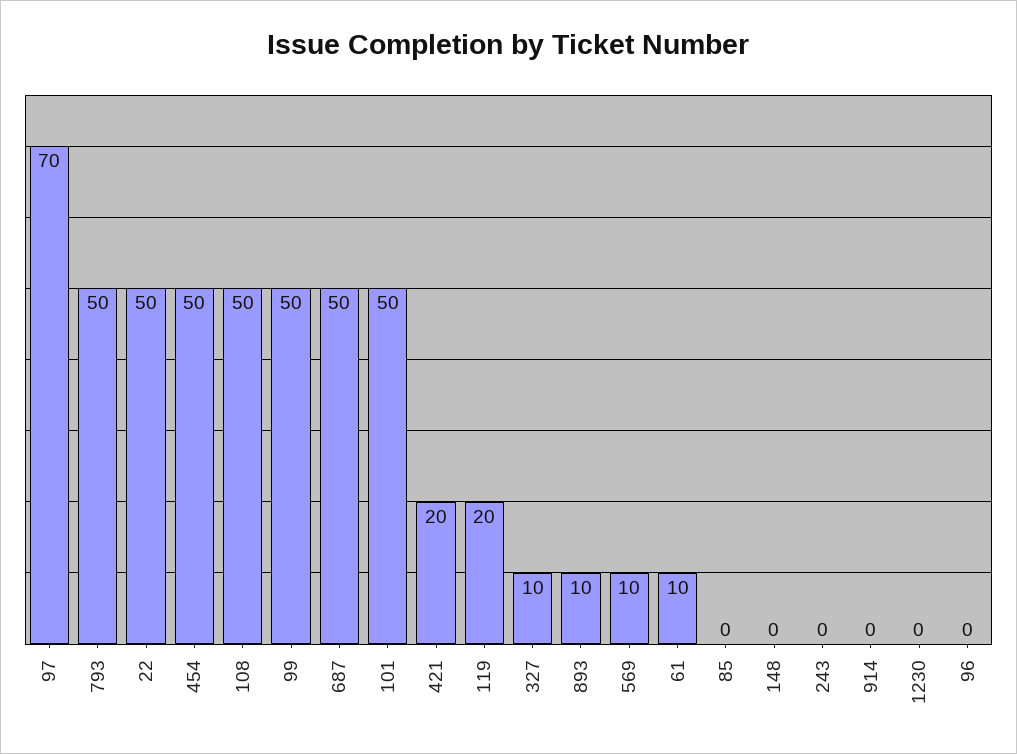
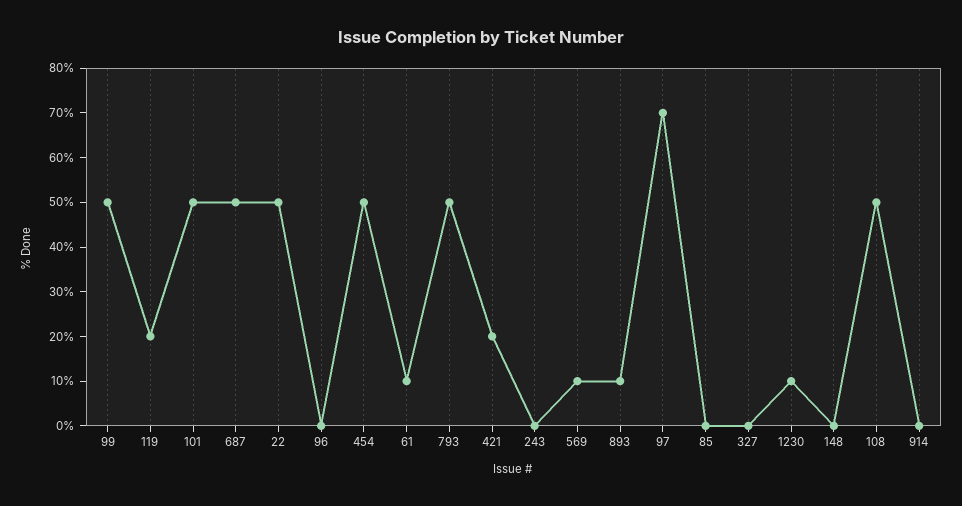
  {
    "97": 70,
    "793": 50,
    "22": 50,
    "454": 50,
    "108": 50,
    "99": 50,
    "687": 50,
    "101": 50,
    "421": 20,
    "119": 20,
-   "327": 10,
+   "327": 0,
    "893": 10,
    "569": 10,
    "61": 10,
    "85": 0,
    "148": 0,
    "243": 0,
    "914": 0,
-   "1230": 0,
+   "1230": 10,
    "96": 0
  }

